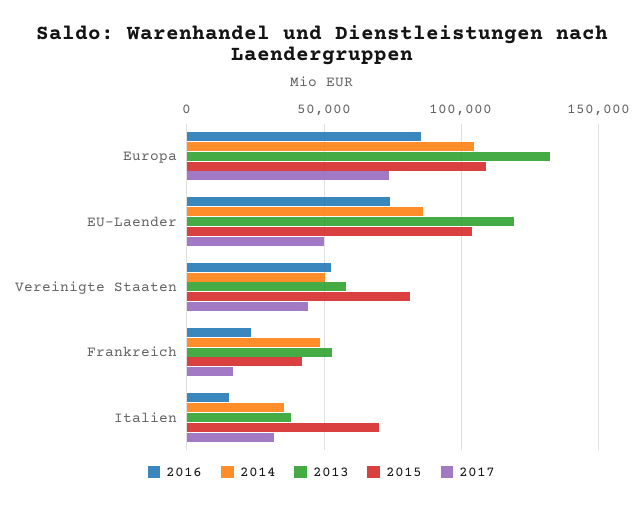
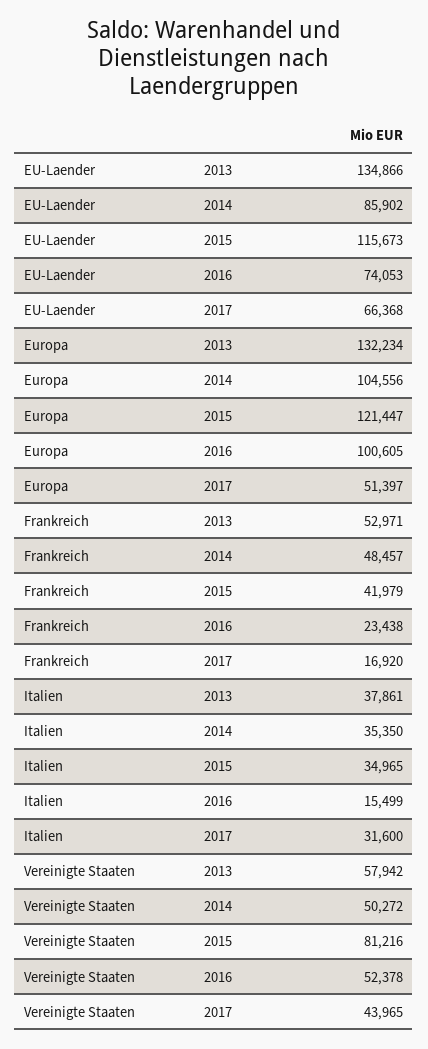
  {
    "2016": {
-     "Europa": 85000,
+     "Europa": 100605,
      "EU-Laender": 74053,
      "Vereinigte Staaten": 52378,
      "Frankreich": 23438,
      "Italien": 15499
    },
    "2014": {
      "Europa": 104556,
      "EU-Laender": 85902,
      "Vereinigte Staaten": 50272,
      "Frankreich": 48457,
      "Italien": 35350
    },
    "2013": {
      "Europa": 132234,
-     "EU-Laender": 120000,
+     "EU-Laender": 134866,
      "Vereinigte Staaten": 57942,
      "Frankreich": 52971,
      "Italien": 37861
    },
    "2015": {
-     "Europa": 110000,
+     "Europa": 121447,
-     "EU-Laender": 105000,
+     "EU-Laender": 115673,
      "Vereinigte Staaten": 81216,
      "Frankreich": 41979,
-     "Italien": 70000
+     "Italien": 34965
    },
    "2017": {
-     "Europa": 75000,
+     "Europa": 51397,
-     "EU-Laender": 50000,
+     "EU-Laender": 66368,
      "Vereinigte Staaten": 43965,
      "Frankreich": 16920,
      "Italien": 31600
    }
  }

